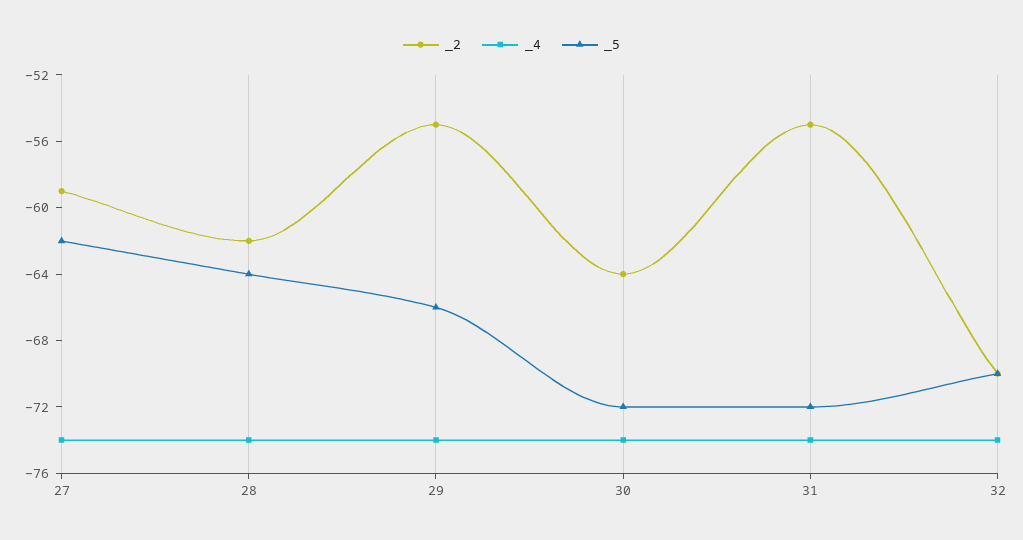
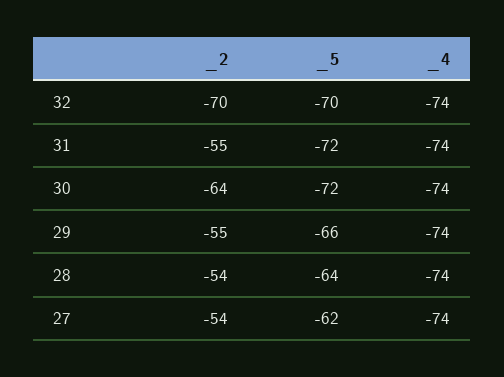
  {
    "_2": {
-     "27": -59,
+     "27": -54,
-     "28": -62,
+     "28": -54,
      "29": -55,
      "30": -64,
      "31": -55,
      "32": -70
    },
    "_4": {
      "27": -74,
      "28": -74,
      "29": -74,
      "30": -74,
      "31": -74,
      "32": -74
    },
    "_5": {
      "27": -62,
      "28": -64,
      "29": -66,
      "30": -72,
      "31": -72,
      "32": -70
    }
  }

